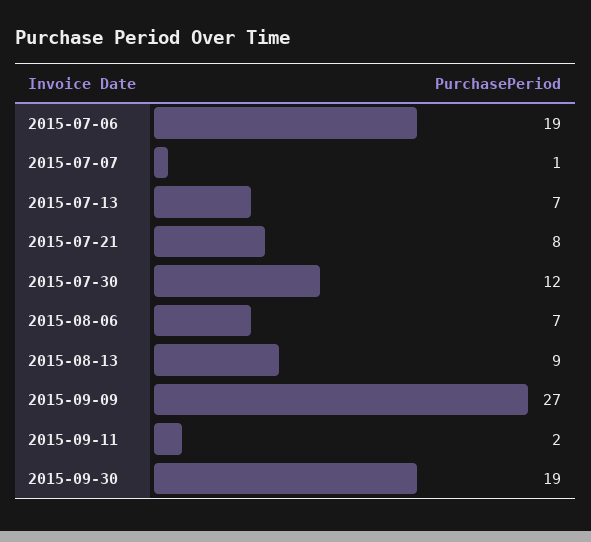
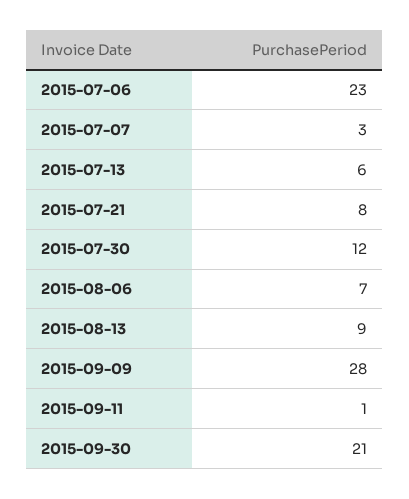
  {
-   "2015-07-06": 19,
+   "2015-07-06": 23,
-   "2015-07-07": 1,
+   "2015-07-07": 3,
-   "2015-07-13": 7,
+   "2015-07-13": 6,
    "2015-07-21": 8,
    "2015-07-30": 12,
    "2015-08-06": 7,
    "2015-08-13": 9,
-   "2015-09-09": 27,
+   "2015-09-09": 28,
-   "2015-09-11": 2,
+   "2015-09-11": 1,
-   "2015-09-30": 19
+   "2015-09-30": 21
  }

